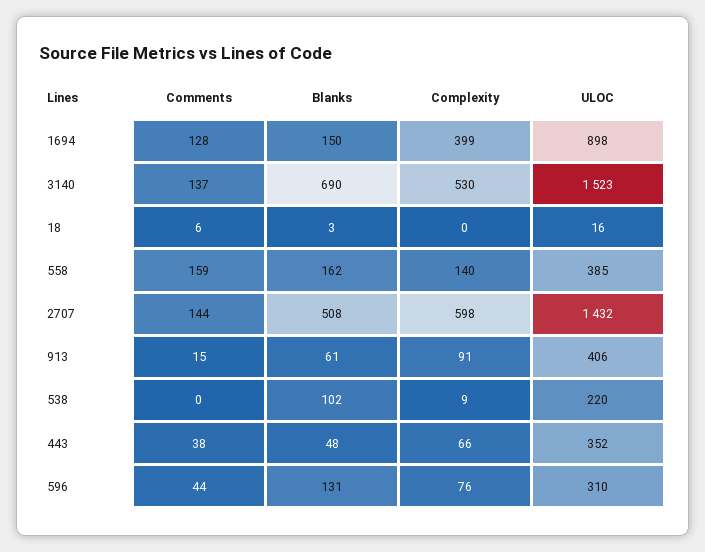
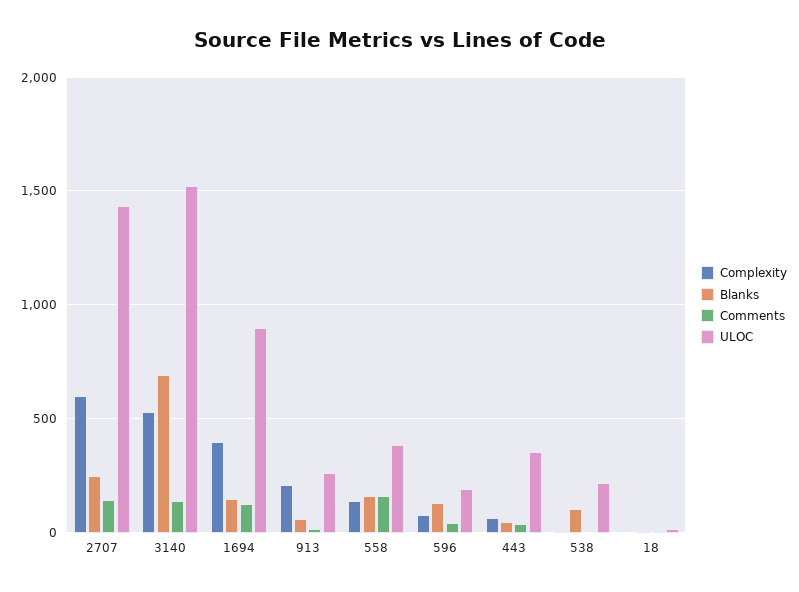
  {
    "Comments": {
      "1694": 128,
      "3140": 137,
      "18": 6,
      "558": 159,
      "2707": 144,
      "913": 15,
      "538": 0,
      "443": 38,
      "596": 44
    },
    "Blanks": {
      "1694": 150,
      "3140": 690,
      "18": 3,
      "558": 162,
-     "2707": 508,
+     "2707": 250,
      "913": 61,
      "538": 102,
      "443": 48,
      "596": 131
    },
    "Complexity": {
      "1694": 399,
      "3140": 530,
      "18": 0,
      "558": 140,
      "2707": 598,
-     "913": 91,
+     "913": 200,
      "538": 9,
      "443": 66,
      "596": 76
    },
    "ULOC": {
      "1694": 898,
      "3140": 1523,
      "18": 16,
      "558": 385,
      "2707": 1432,
-     "913": 406,
+     "913": 250,
      "538": 220,
      "443": 352,
-     "596": 310
+     "596": 200
    }
  }

